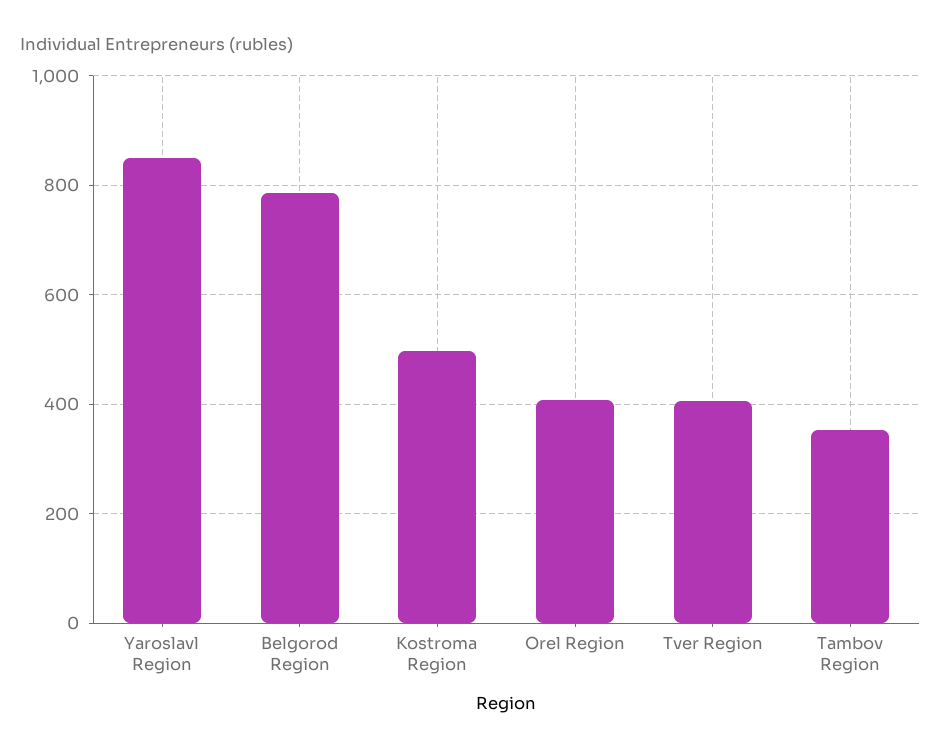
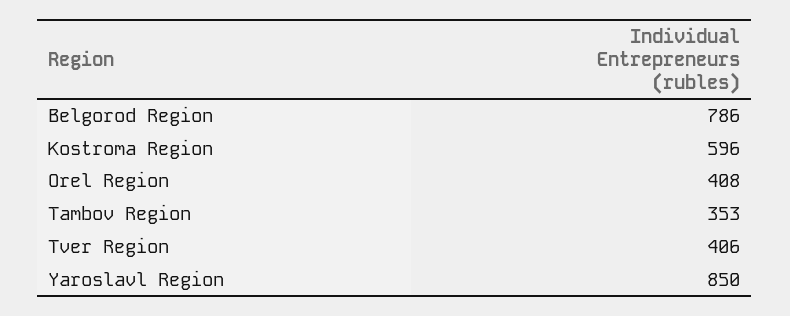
  {
    "Yaroslavl Region": 850,
    "Belgorod Region": 786,
-   "Kostroma Region": 500,
+   "Kostroma Region": 596,
    "Orel Region": 408,
    "Tver Region": 406,
    "Tambov Region": 353
  }

